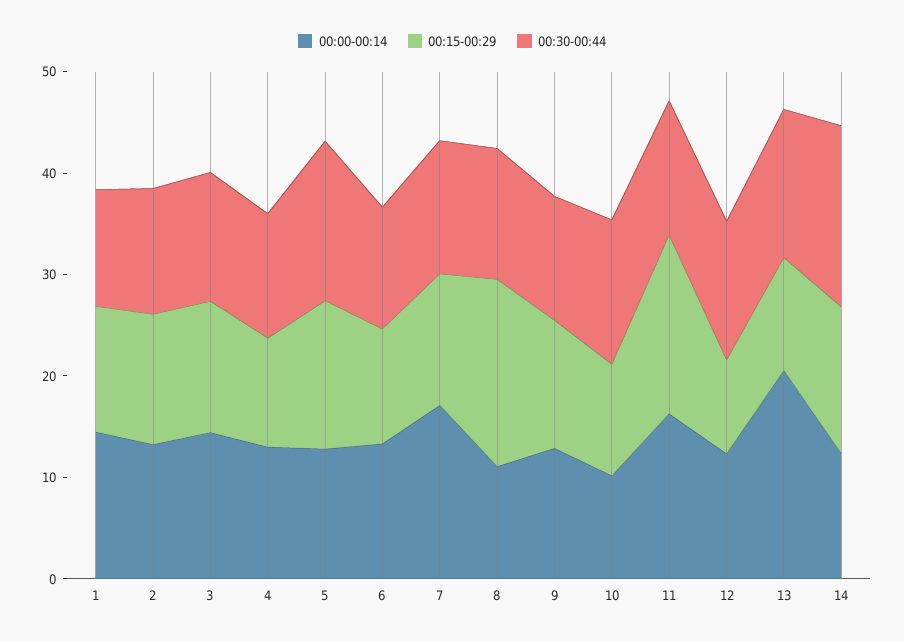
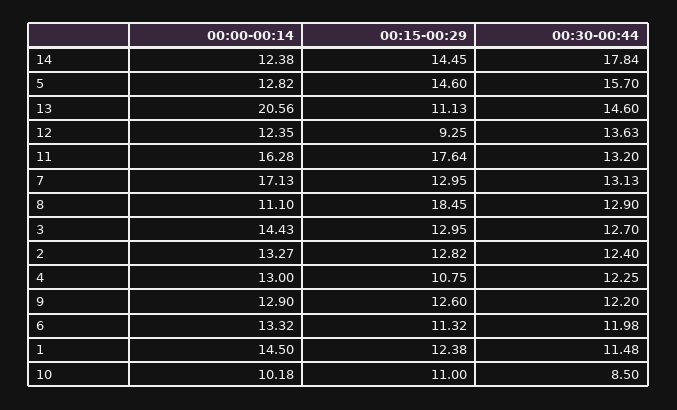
  {
    "00:00-00:14": {
      "1": 14.5,
      "2": 13.27,
      "3": 14.43,
      "4": 13,
      "5": 12.82,
      "6": 13.32,
      "7": 17.13,
      "8": 11.1,
      "9": 12.9,
      "10": 10.18,
      "11": 16.28,
      "12": 12.35,
      "13": 20.56,
      "14": 12.38
    },
    "00:15-00:29": {
      "1": 12.38,
      "2": 12.82,
      "3": 12.95,
      "4": 10.75,
      "5": 14.6,
      "6": 11.32,
      "7": 12.95,
      "8": 18.45,
      "9": 12.6,
      "10": 11,
      "11": 17.64,
      "12": 9.25,
      "13": 11.13,
      "14": 14.45
    },
    "00:30-00:44": {
      "1": 11.48,
      "2": 12.4,
      "3": 12.7,
      "4": 12.25,
      "5": 15.7,
      "6": 11.98,
      "7": 13.13,
      "8": 12.9,
      "9": 12.2,
-     "10": 14,
+     "10": 8.5,
      "11": 13.2,
      "12": 13.63,
      "13": 14.6,
      "14": 17.84
    }
  }

